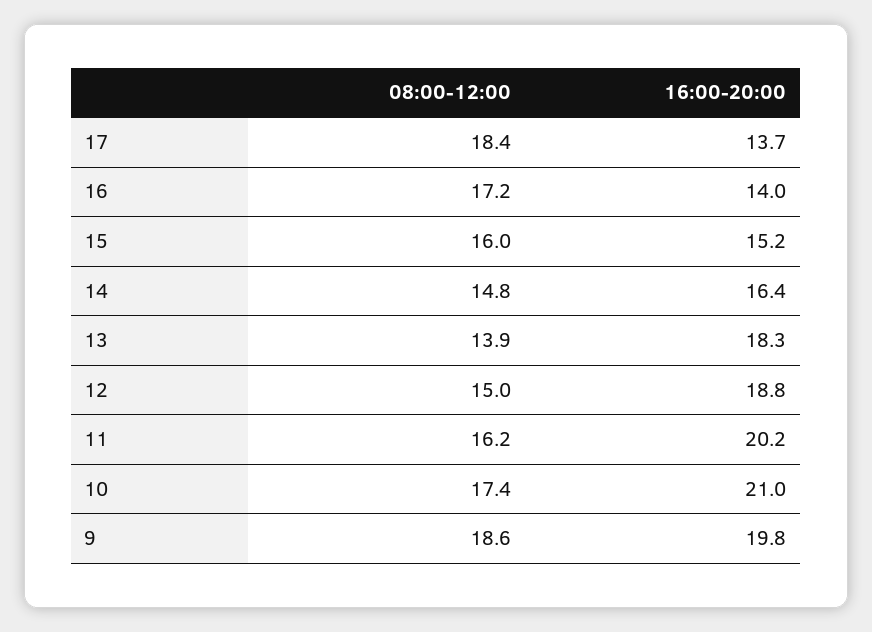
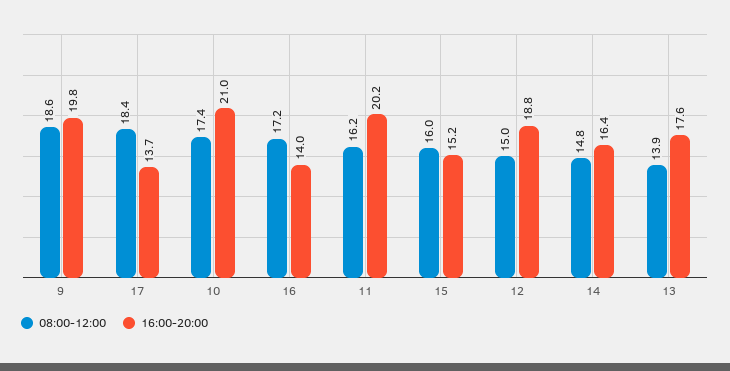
  {
    "08:00-12:00": {
      "17": 18.4,
      "16": 17.2,
      "15": 16,
      "14": 14.8,
      "13": 13.9,
      "12": 15,
      "11": 16.2,
      "10": 17.4,
      "9": 18.6
    },
    "16:00-20:00": {
      "17": 13.7,
      "16": 14,
      "15": 15.2,
      "14": 16.4,
-     "13": 18.3,
+     "13": 17.6,
      "12": 18.8,
      "11": 20.2,
      "10": 21,
      "9": 19.8
    }
  }

